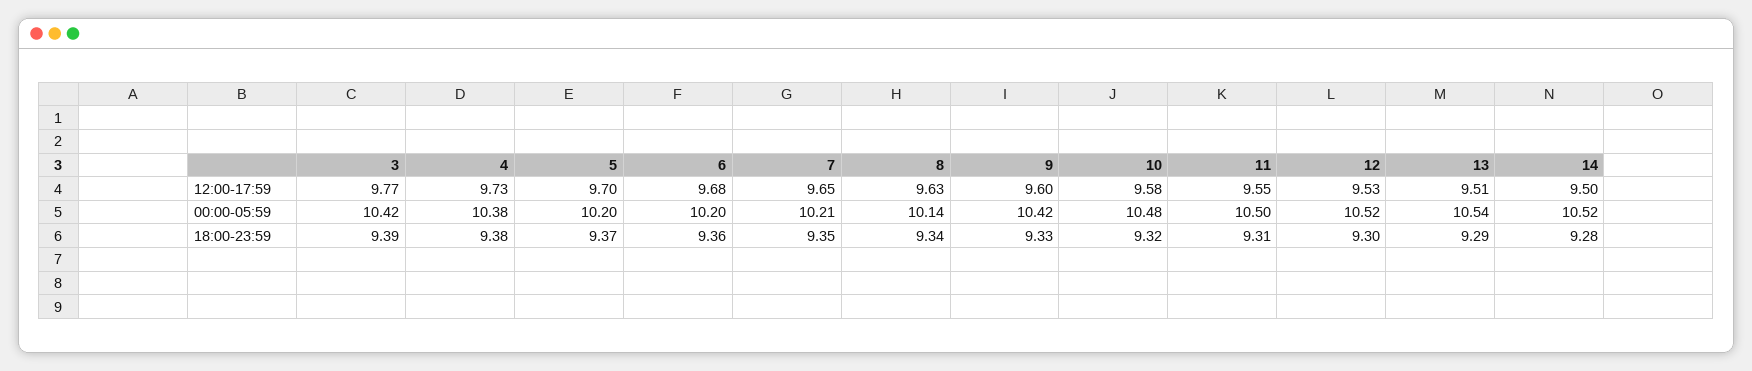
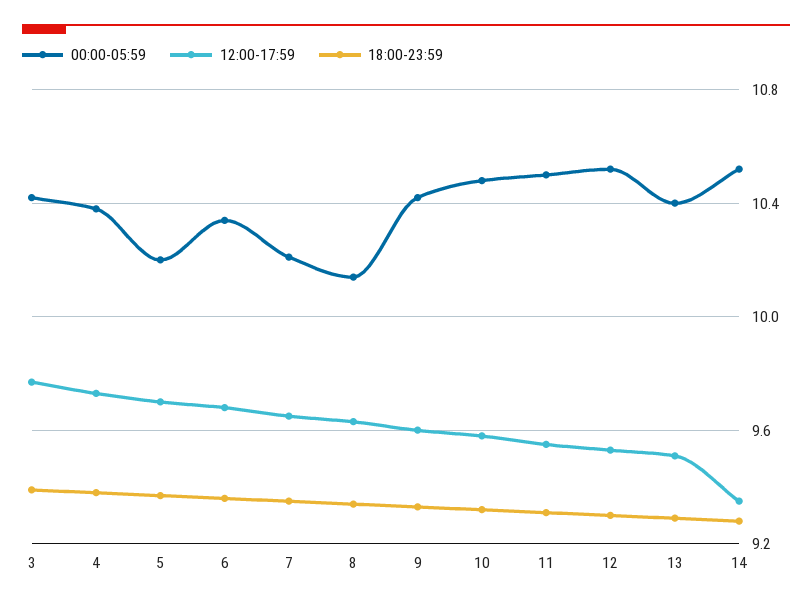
  {
    "12:00-17:59": {
      "3": 9.77,
      "4": 9.73,
      "5": 9.7,
      "6": 9.68,
      "7": 9.65,
      "8": 9.63,
      "9": 9.6,
      "10": 9.58,
      "11": 9.55,
      "12": 9.53,
      "13": 9.51,
-     "14": 9.5
+     "14": 9.35
    },
    "00:00-05:59": {
      "3": 10.42,
      "4": 10.38,
      "5": 10.2,
-     "6": 10.2,
+     "6": 10.35,
      "7": 10.21,
      "8": 10.14,
      "9": 10.42,
      "10": 10.48,
      "11": 10.5,
      "12": 10.52,
-     "13": 10.54,
+     "13": 10.4,
      "14": 10.52
    },
    "18:00-23:59": {
      "3": 9.39,
      "4": 9.38,
      "5": 9.37,
      "6": 9.36,
      "7": 9.35,
      "8": 9.34,
      "9": 9.33,
      "10": 9.32,
      "11": 9.31,
      "12": 9.3,
      "13": 9.29,
      "14": 9.28
    }
  }

